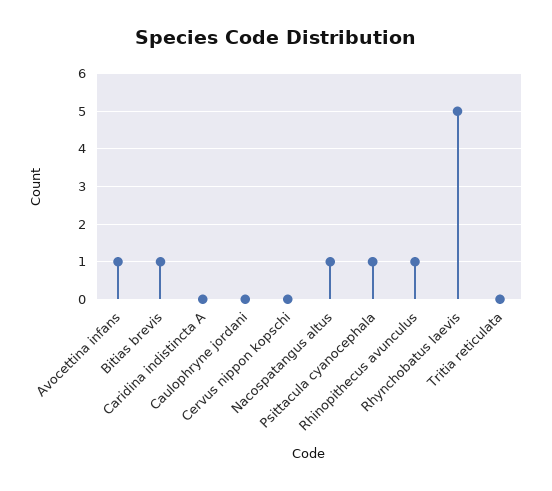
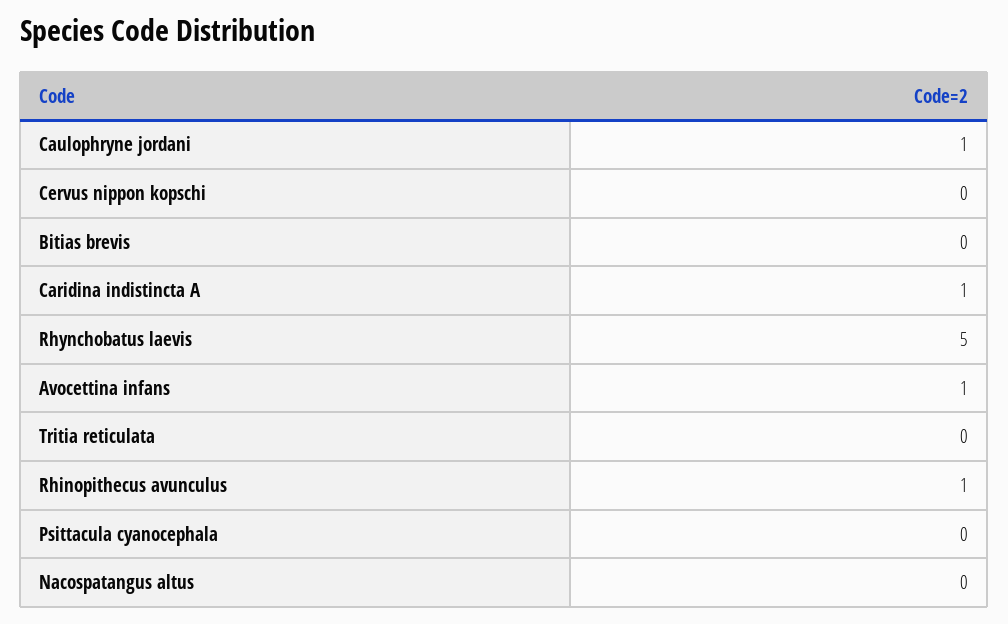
  {
    "Avocettina infans": 1,
-   "Bitias brevis": 1,
+   "Bitias brevis": 0,
-   "Caridina indistincta A": 0,
+   "Caridina indistincta A": 1,
-   "Caulophryne jordani": 0,
+   "Caulophryne jordani": 1,
    "Cervus nippon kopschi": 0,
-   "Nacospatangus altus": 1,
+   "Nacospatangus altus": 0,
-   "Psittacula cyanocephala": 1,
+   "Psittacula cyanocephala": 0,
    "Rhinopithecus avunculus": 1,
    "Rhynchobatus laevis": 5,
    "Tritia reticulata": 0
  }

